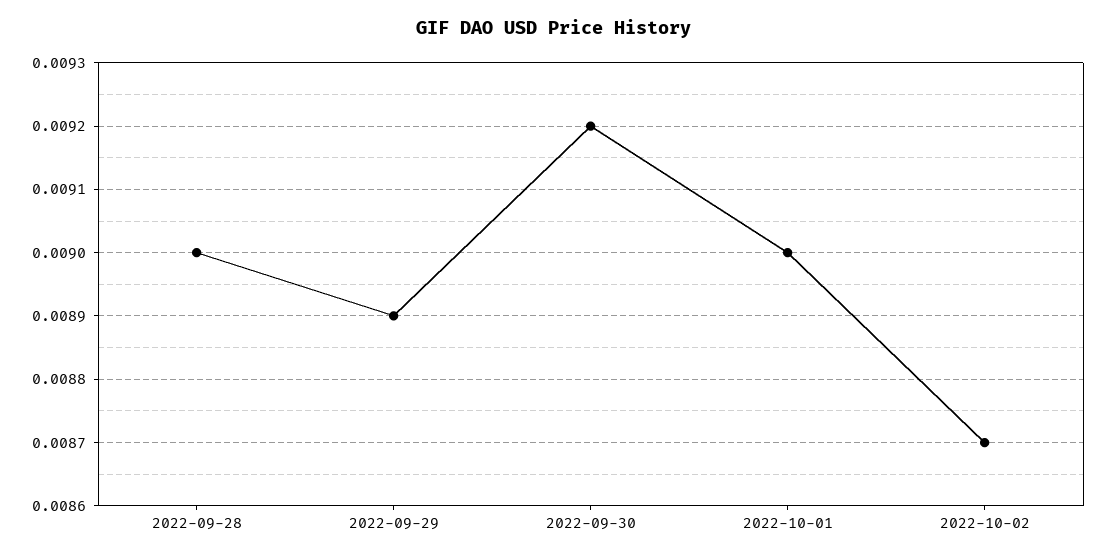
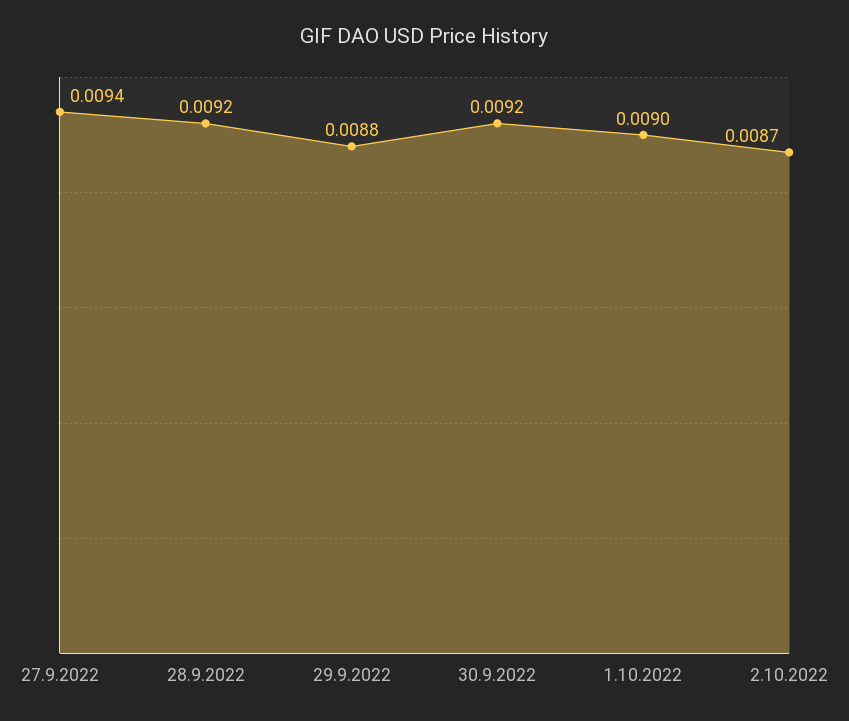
  {
-   "2022-09-28": 0.009,
+   "2022-09-28": 0.0092,
-   "2022-09-29": 0.0089,
+   "2022-09-29": 0.0088,
    "2022-09-30": 0.0092,
    "2022-10-01": 0.009,
-   "2022-10-02": 0.0087
+   "2022-10-02": 0.0087,
+   "27.9.2022": 0.0094
  }

